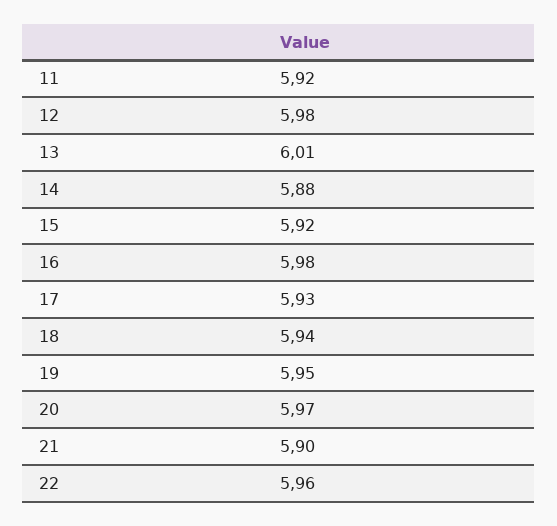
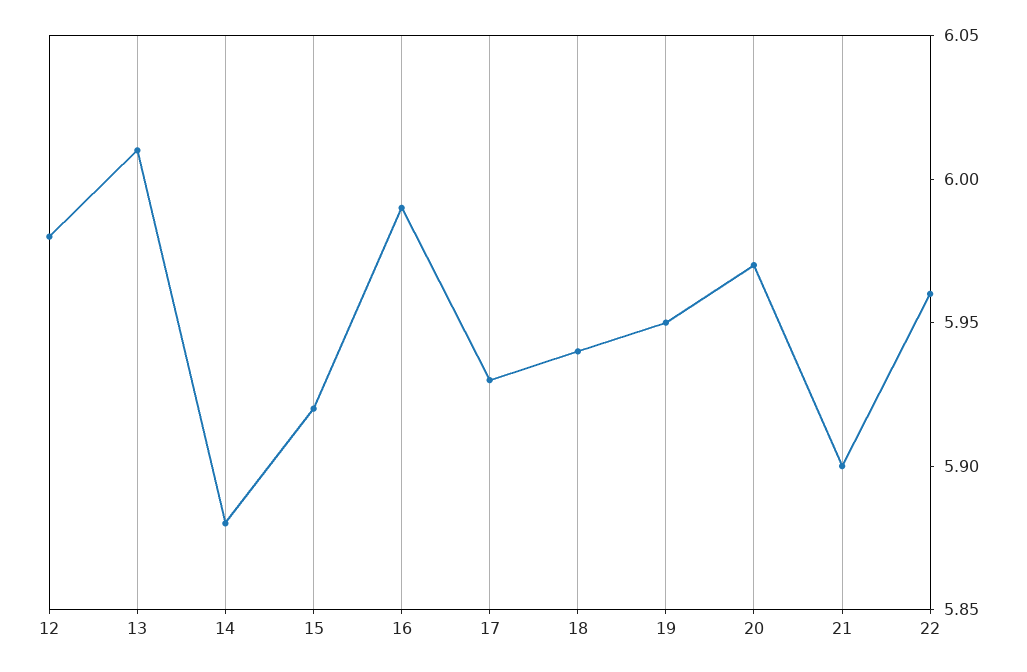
  {
-   "11": 5.92,
    "12": 5.98,
    "13": 6.01,
    "14": 5.88,
    "15": 5.92,
-   "16": 5.98,
+   "16": 5.99,
    "17": 5.93,
    "18": 5.94,
    "19": 5.95,
    "20": 5.97,
    "21": 5.9,
    "22": 5.96
  }

